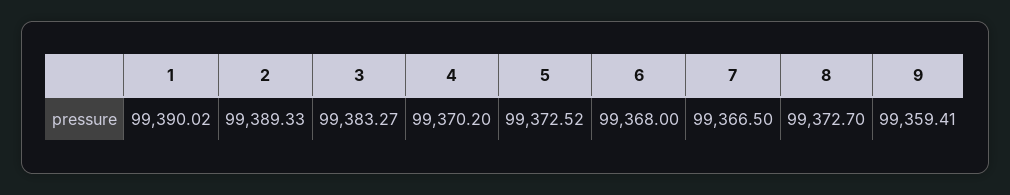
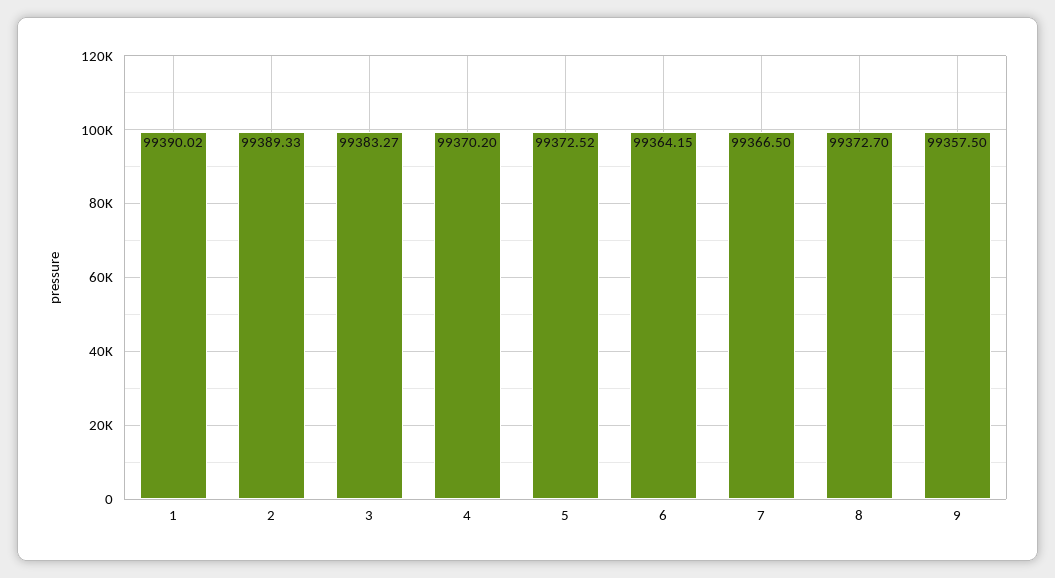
  {
    "1": 99390.02,
    "2": 99389.33,
    "3": 99383.27,
    "4": 99370.2,
    "5": 99372.52,
-   "6": 99368,
+   "6": 99364.15,
    "7": 99366.5,
    "8": 99372.7,
-   "9": 99359.41
+   "9": 99357.5
  }

